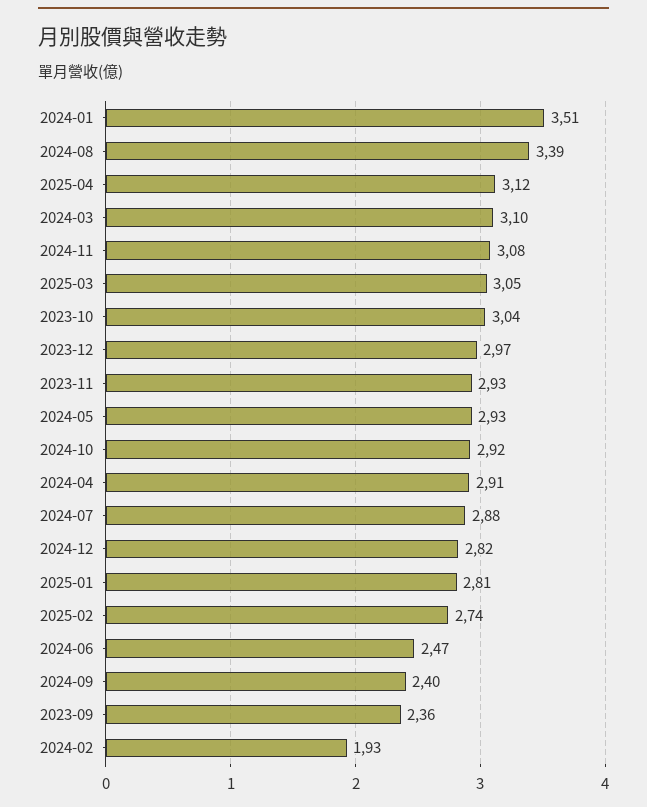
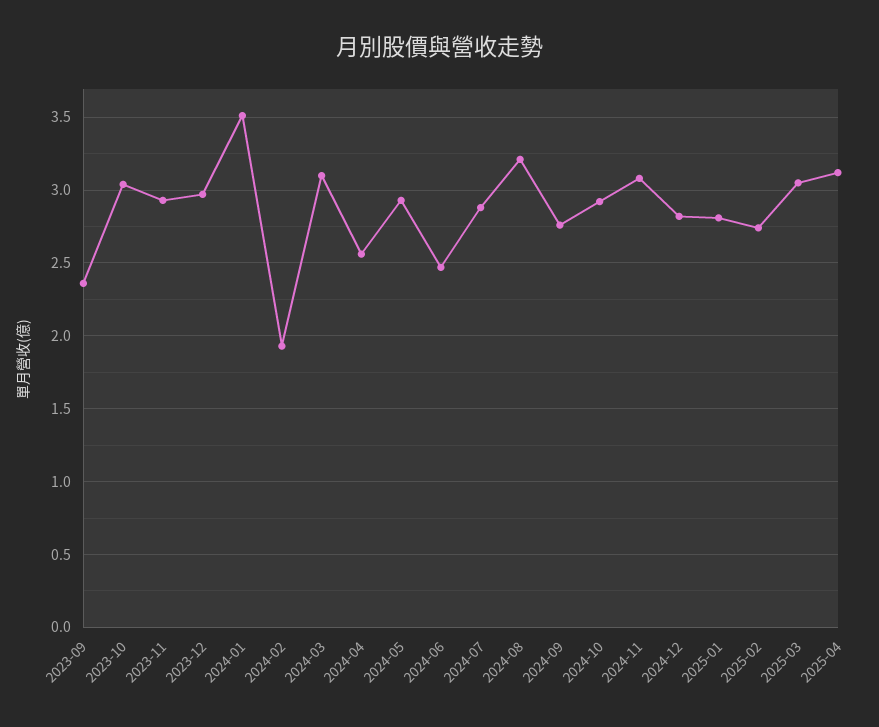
  {
    "2024-01": 3.51,
-   "2024-08": 3.39,
+   "2024-08": 3.2,
    "2025-04": 3.12,
    "2024-03": 3.1,
    "2024-11": 3.08,
    "2025-03": 3.05,
    "2023-10": 3.04,
    "2023-12": 2.97,
    "2023-11": 2.93,
    "2024-05": 2.93,
    "2024-10": 2.92,
-   "2024-04": 2.91,
+   "2024-04": 2.55,
    "2024-07": 2.88,
    "2024-12": 2.82,
    "2025-01": 2.81,
    "2025-02": 2.74,
    "2024-06": 2.47,
-   "2024-09": 2.4,
+   "2024-09": 2.75,
    "2023-09": 2.36,
    "2024-02": 1.93
  }

